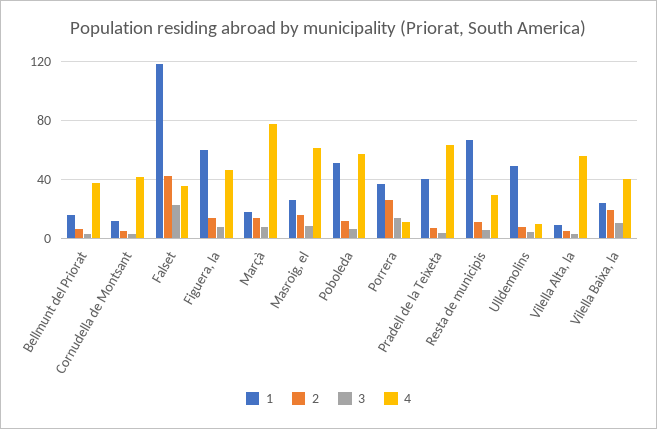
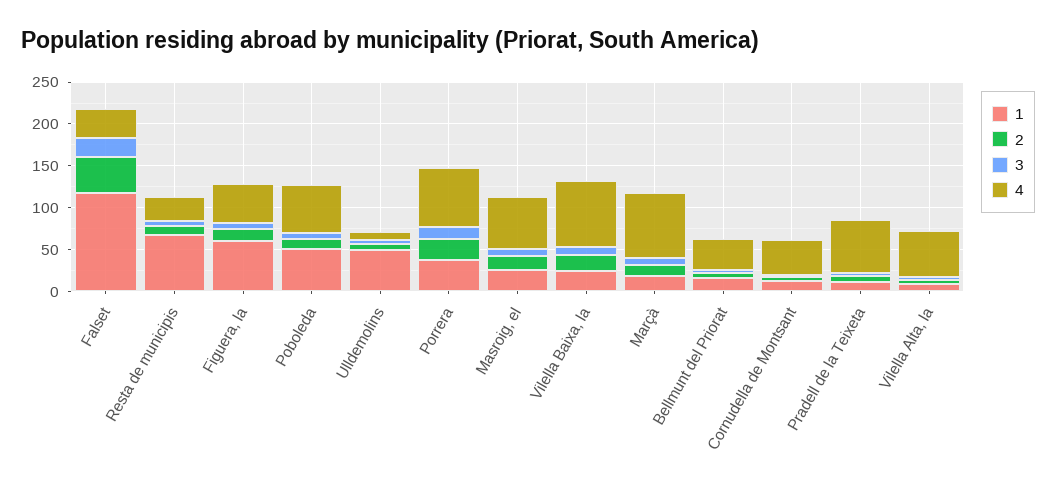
  {
    "1": {
      "Bellmunt del Priorat": 15,
      "Cornudella de Montsant": 10,
      "Falset": 120,
      "Figuera, la": 60,
      "Marçà": 20,
      "Masroig, el": 25,
      "Poboleda": 50,
      "Porrera": 35,
-     "Pradell de la Teixeta": 40,
+     "Pradell de la Teixeta": 10,
      "Resta de municipis": 65,
      "Ulldemolins": 50,
      "Vilella Alta, la": 10,
      "Vilella Baixa, la": 25
    },
    "2": {
      "Bellmunt del Priorat": 5,
      "Cornudella de Montsant": 5,
      "Falset": 40,
      "Figuera, la": 15,
      "Marçà": 15,
      "Masroig, el": 15,
      "Poboleda": 10,
      "Porrera": 25,
      "Pradell de la Teixeta": 5,
      "Resta de municipis": 10,
      "Ulldemolins": 10,
      "Vilella Alta, la": 5,
      "Vilella Baixa, la": 20
    },
    "3": {
      "Bellmunt del Priorat": 5,
      "Cornudella de Montsant": 5,
      "Falset": 25,
      "Figuera, la": 10,
      "Marçà": 10,
      "Masroig, el": 10,
      "Poboleda": 5,
      "Porrera": 15,
      "Pradell de la Teixeta": 5,
      "Resta de municipis": 5,
      "Ulldemolins": 5,
      "Vilella Alta, la": 5,
      "Vilella Baixa, la": 10
    },
    "4": {
      "Bellmunt del Priorat": 40,
      "Cornudella de Montsant": 40,
      "Falset": 35,
      "Figuera, la": 45,
      "Marçà": 80,
      "Masroig, el": 60,
      "Poboleda": 55,
-     "Porrera": 10,
+     "Porrera": 70,
      "Pradell de la Teixeta": 65,
      "Resta de municipis": 30,
      "Ulldemolins": 10,
      "Vilella Alta, la": 55,
-     "Vilella Baixa, la": 40
+     "Vilella Baixa, la": 80
    }
  }

